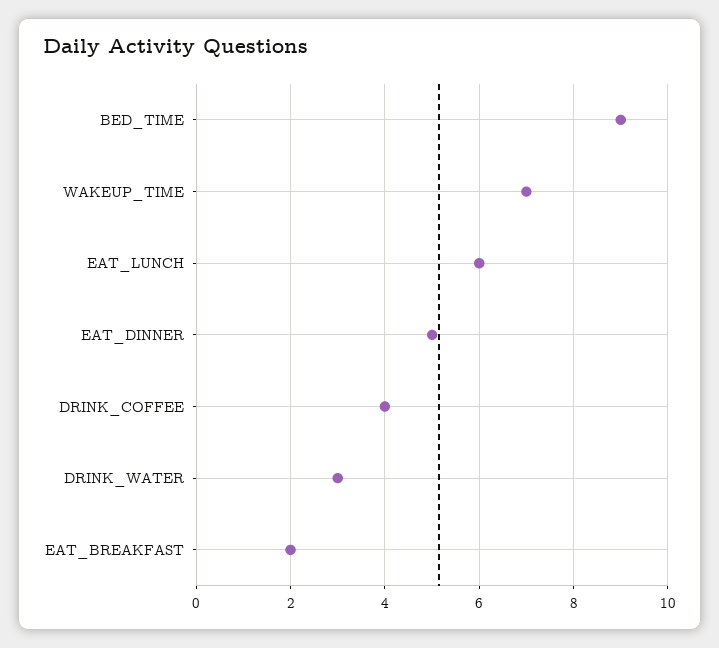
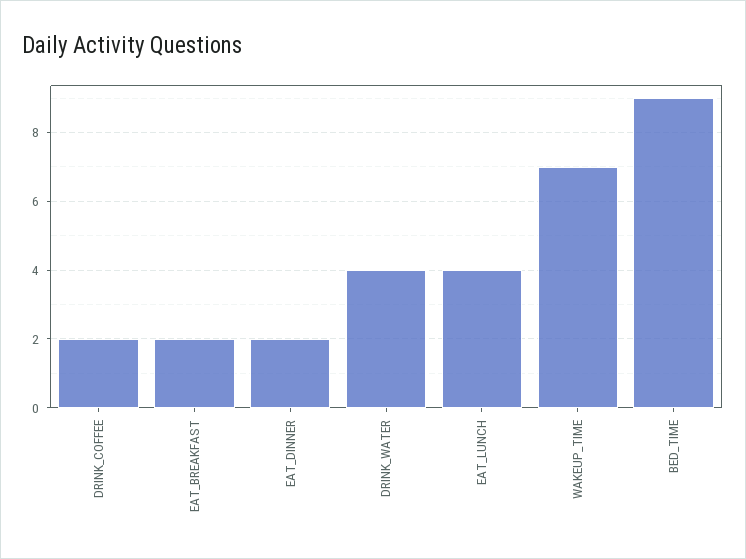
  {
    "BED_TIME": 9,
    "WAKEUP_TIME": 7,
-   "EAT_LUNCH": 6,
+   "EAT_LUNCH": 4,
-   "EAT_DINNER": 5,
+   "EAT_DINNER": 2,
-   "DRINK_COFFEE": 4,
+   "DRINK_COFFEE": 2,
-   "DRINK_WATER": 3,
+   "DRINK_WATER": 4,
    "EAT_BREAKFAST": 2
  }

